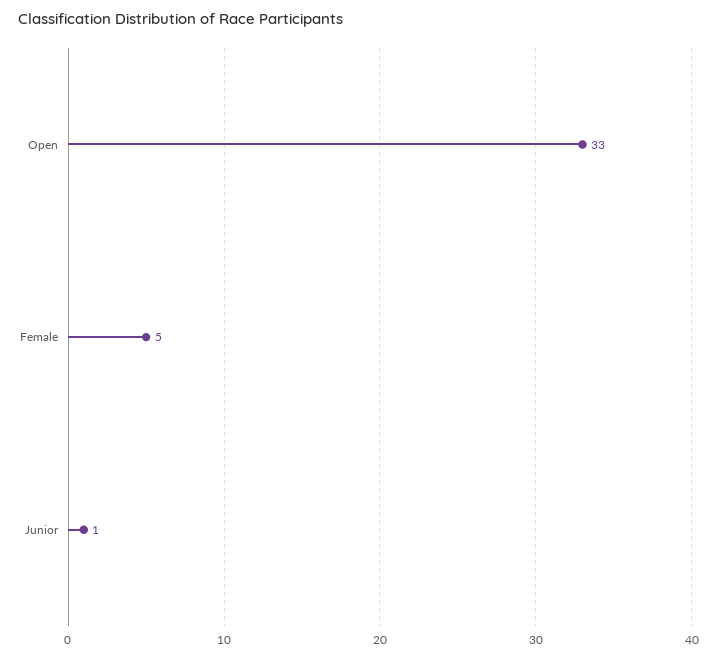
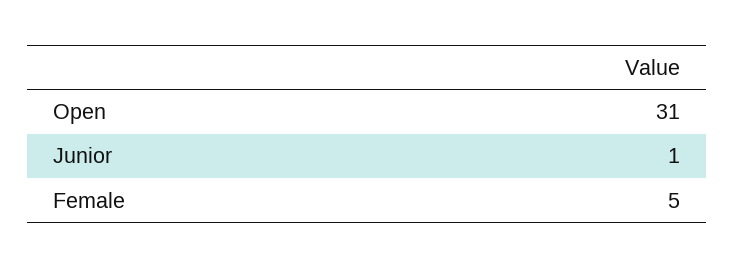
  {
-   "Open": 33,
+   "Open": 31,
    "Female": 5,
    "Junior": 1
  }

